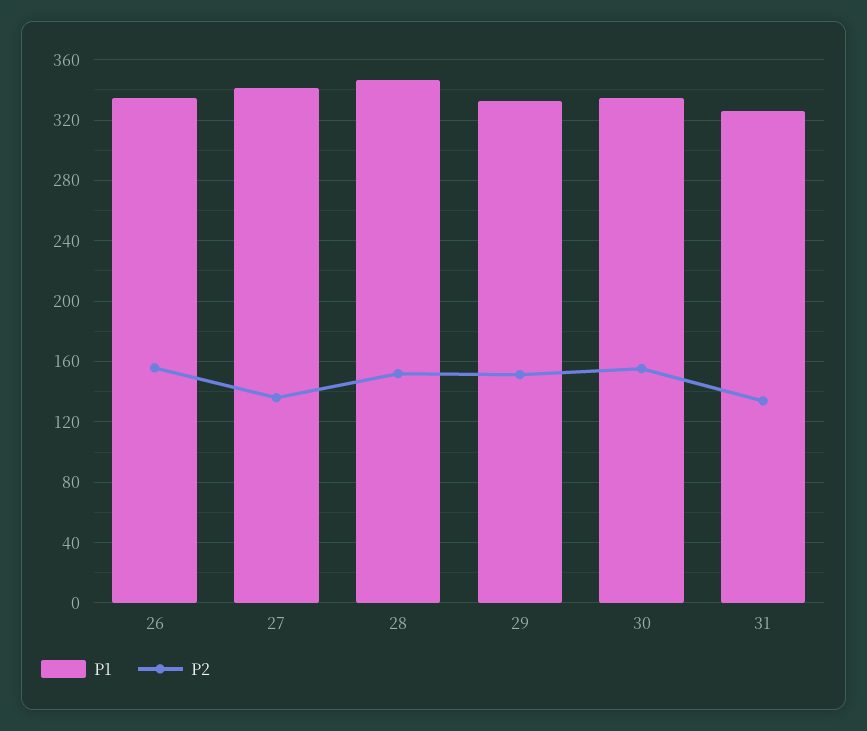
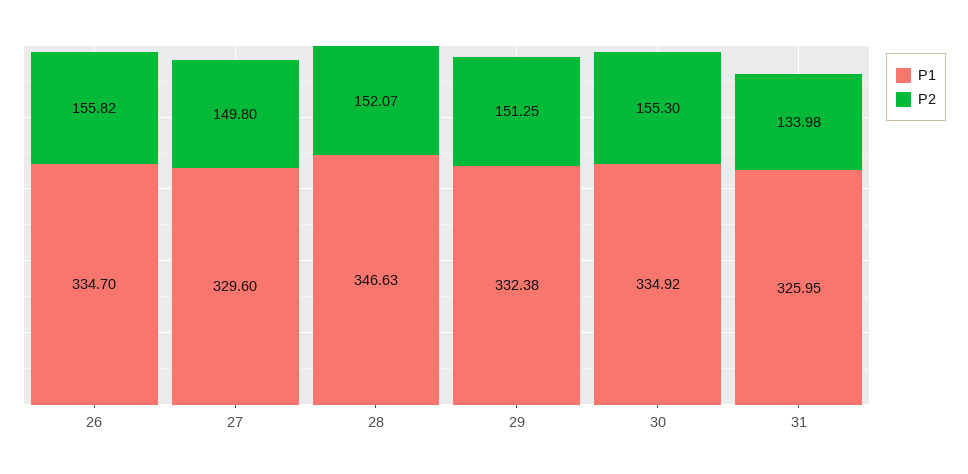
  {
    "P1": {
      "26": 334.7,
-     "27": 340,
+     "27": 329.6,
      "28": 346.63,
      "29": 332.38,
      "30": 334.92,
      "31": 325.95
    },
    "P2": {
      "26": 155.82,
-     "27": 135,
+     "27": 149.8,
      "28": 152.07,
      "29": 151.25,
      "30": 155.3,
      "31": 133.98
    }
  }

